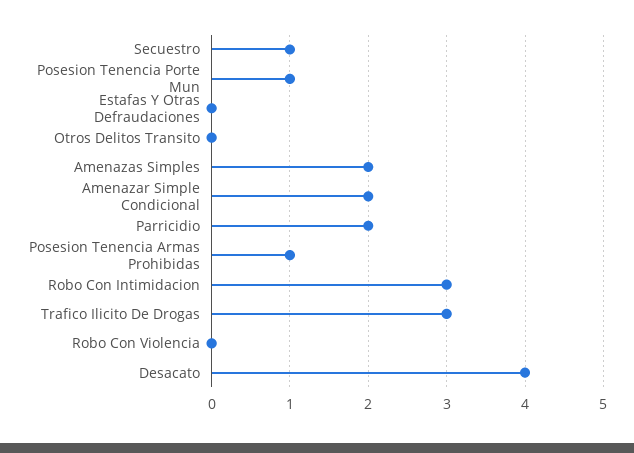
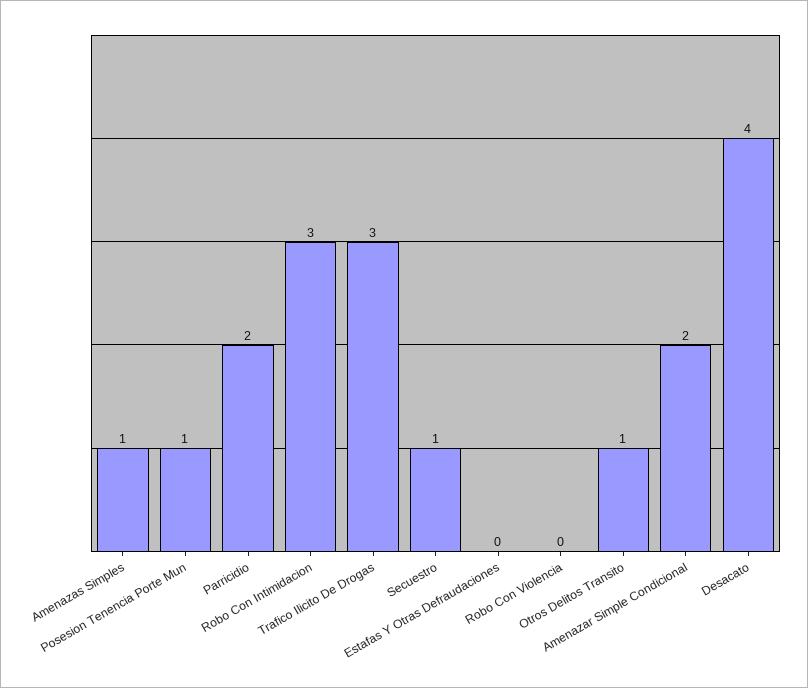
  {
    "Secuestro": 1,
    "Posesion Tenencia Porte Mun": 1,
    "Estafas Y Otras Defraudaciones": 0,
-   "Otros Delitos Transito": 0,
+   "Otros Delitos Transito": 1,
-   "Amenazas Simples": 2,
+   "Amenazas Simples": 1,
    "Amenazar Simple Condicional": 2,
    "Parricidio": 2,
-   "Posesion Tenencia Armas Prohibidas": 1,
    "Robo Con Intimidacion": 3,
    "Trafico Ilicito De Drogas": 3,
    "Robo Con Violencia": 0,
    "Desacato": 4
  }

